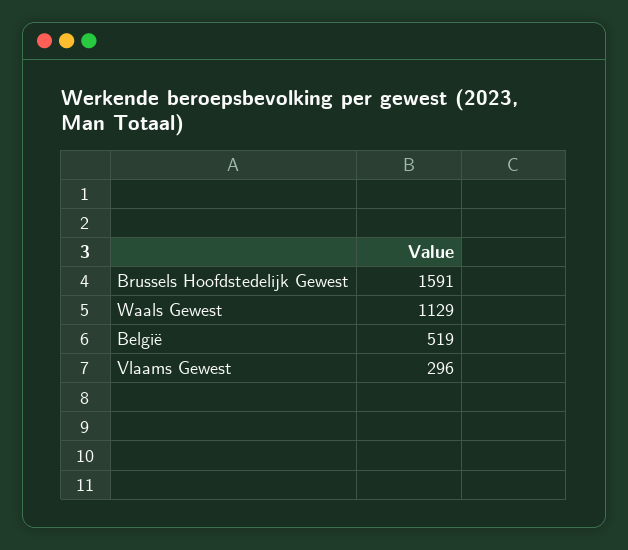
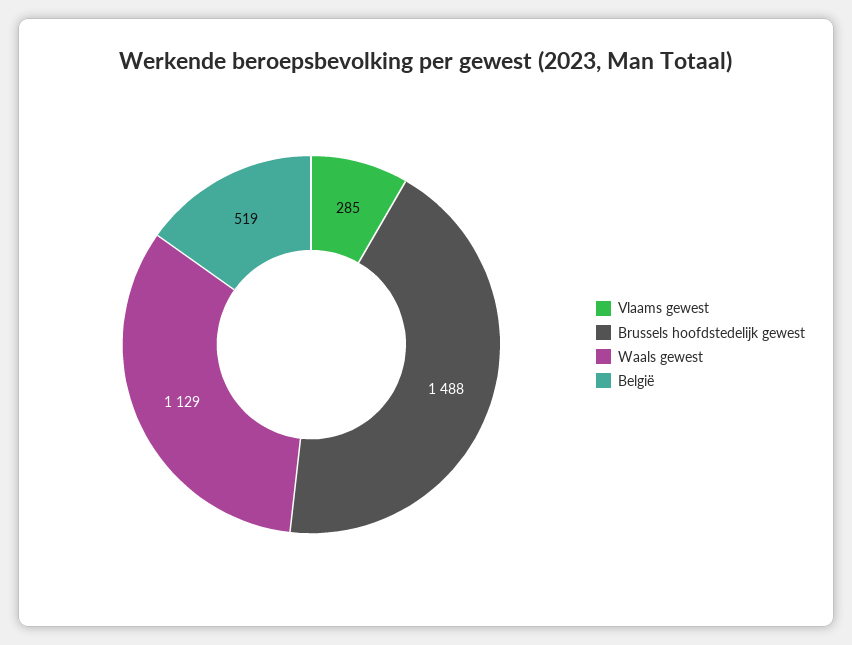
  {
-   "Brussels Hoofdstedelijk Gewest": 1591,
+   "Brussels Hoofdstedelijk Gewest": 1488,
    "Waals Gewest": 1129,
    "België": 519,
-   "Vlaams Gewest": 296
+   "Vlaams Gewest": 285
  }

